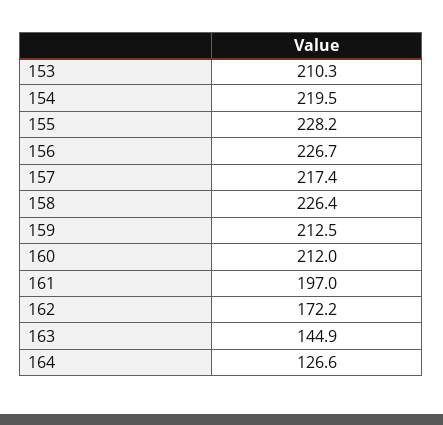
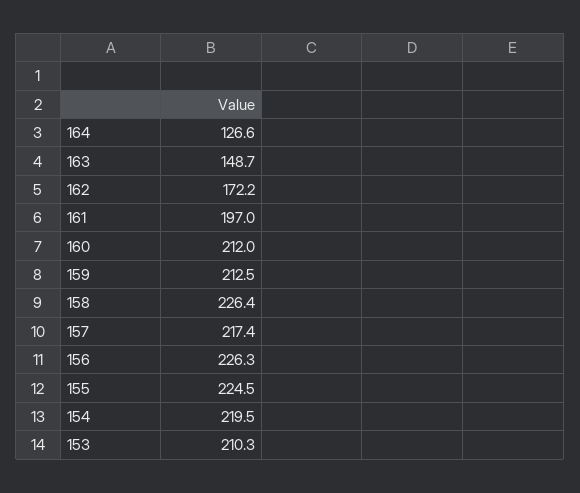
  {
    "153": 210.3,
    "154": 219.5,
-   "155": 228.2,
+   "155": 224.5,
-   "156": 226.7,
+   "156": 226.3,
    "157": 217.4,
    "158": 226.4,
    "159": 212.5,
    "160": 212,
    "161": 197,
    "162": 172.2,
-   "163": 144.9,
+   "163": 148.7,
    "164": 126.6
  }

